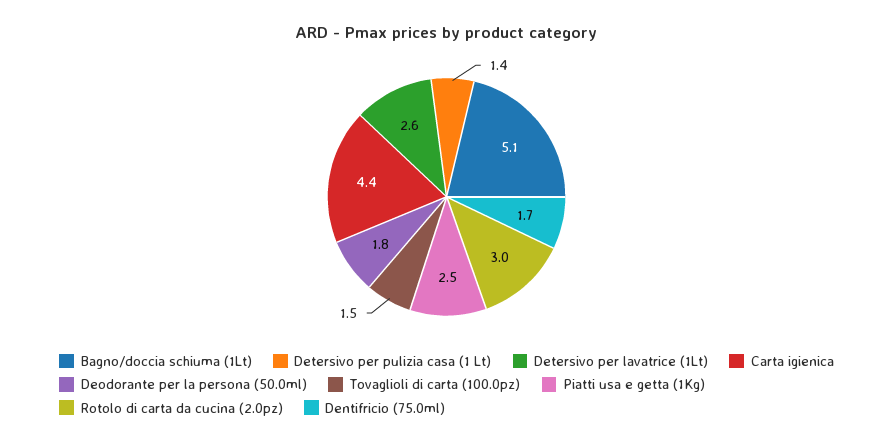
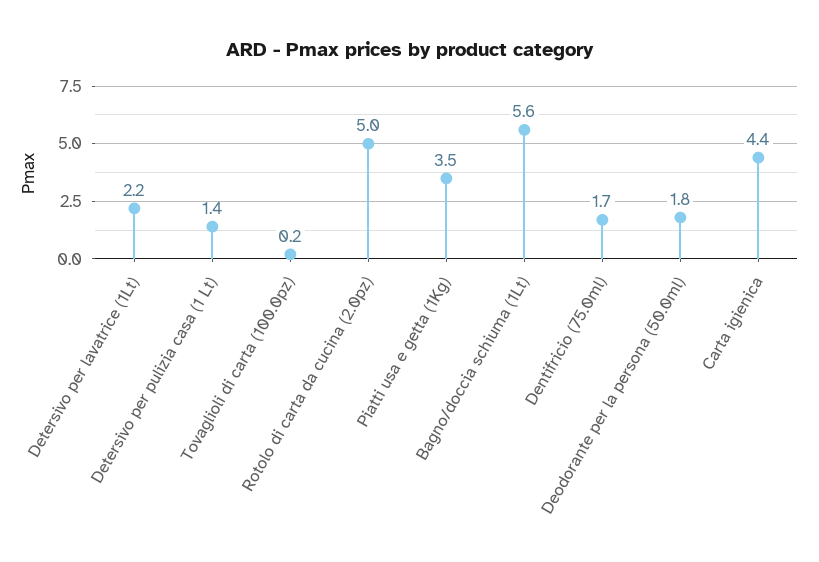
  {
-   "Bagno/doccia schiuma (1Lt)": 5.1,
+   "Bagno/doccia schiuma (1Lt)": 5.6,
    "Detersivo per pulizia casa (1 Lt)": 1.4,
-   "Detersivo per lavatrice (1Lt)": 2.6,
+   "Detersivo per lavatrice (1Lt)": 2.2,
    "Carta igienica": 4.4,
    "Deodorante per la persona (50.0ml)": 1.8,
-   "Tovaglioli di carta (100.0pz)": 1.5,
+   "Tovaglioli di carta (100.0pz)": 0.2,
-   "Piatti usa e getta (1Kg)": 2.5,
+   "Piatti usa e getta (1Kg)": 3.5,
-   "Rotolo di carta da cucina (2.0pz)": 3,
+   "Rotolo di carta da cucina (2.0pz)": 5,
    "Dentifricio (75.0ml)": 1.7
  }

